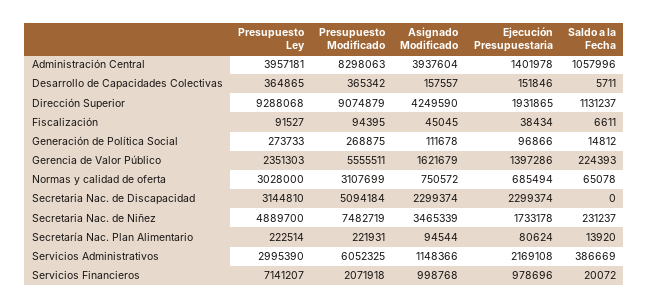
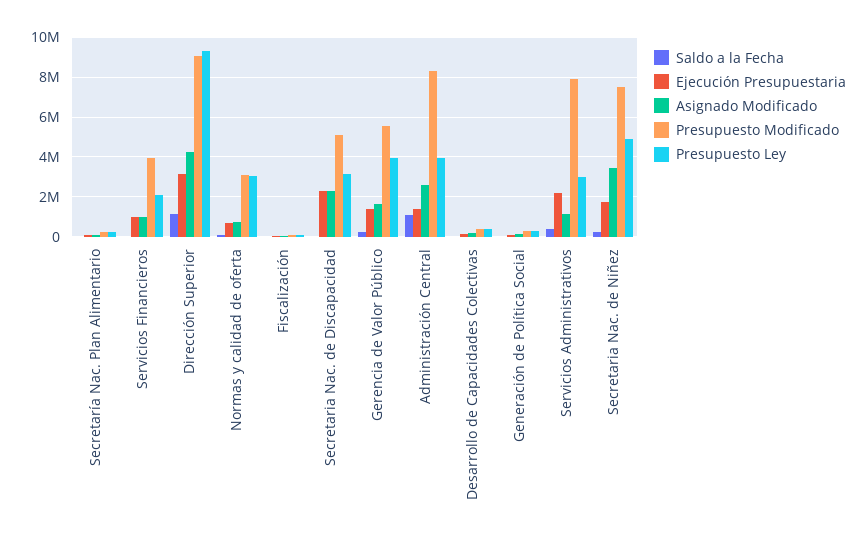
  {
    "Presupuesto Ley": {
      "Administración Central": 3957181,
      "Desarrollo de Capacidades Colectivas": 364865,
      "Dirección Superior": 9288068,
      "Fiscalización": 91527,
      "Generación de Política Social": 273733,
-     "Gerencia de Valor Público": 2351303,
+     "Gerencia de Valor Público": 4000000,
      "Normas y calidad de oferta": 3028000,
      "Secretaria Nac. de Discapacidad": 3144810,
      "Secretaria Nac. de Niñez": 4889700,
      "Secretaría Nac. Plan Alimentario": 222514,
      "Servicios Administrativos": 2995390,
-     "Servicios Financieros": 7141207
+     "Servicios Financieros": 2000000
    },
    "Presupuesto Modificado": {
      "Administración Central": 8298063,
      "Desarrollo de Capacidades Colectivas": 365342,
      "Dirección Superior": 9074879,
      "Fiscalización": 94395,
      "Generación de Política Social": 268875,
      "Gerencia de Valor Público": 5555511,
      "Normas y calidad de oferta": 3107699,
      "Secretaria Nac. de Discapacidad": 5094184,
      "Secretaria Nac. de Niñez": 7482719,
      "Secretaría Nac. Plan Alimentario": 221931,
-     "Servicios Administrativos": 6052325,
+     "Servicios Administrativos": 8000000,
-     "Servicios Financieros": 2071918
+     "Servicios Financieros": 4000000
    },
    "Asignado Modificado": {
-     "Administración Central": 3937604,
+     "Administración Central": 2500000,
      "Desarrollo de Capacidades Colectivas": 157557,
      "Dirección Superior": 4249590,
      "Fiscalización": 45045,
      "Generación de Política Social": 111678,
      "Gerencia de Valor Público": 1621679,
      "Normas y calidad de oferta": 750572,
      "Secretaria Nac. de Discapacidad": 2299374,
      "Secretaria Nac. de Niñez": 3465339,
      "Secretaría Nac. Plan Alimentario": 94544,
      "Servicios Administrativos": 1148366,
      "Servicios Financieros": 998768
    },
    "Ejecución Presupuestaria": {
      "Administración Central": 1401978,
      "Desarrollo de Capacidades Colectivas": 151846,
-     "Dirección Superior": 1931865,
+     "Dirección Superior": 3000000,
      "Fiscalización": 38434,
      "Generación de Política Social": 96866,
      "Gerencia de Valor Público": 1397286,
      "Normas y calidad de oferta": 685494,
      "Secretaria Nac. de Discapacidad": 2299374,
      "Secretaria Nac. de Niñez": 1733178,
      "Secretaría Nac. Plan Alimentario": 80624,
      "Servicios Administrativos": 2169108,
      "Servicios Financieros": 978696
    },
    "Saldo a la Fecha": {
      "Administración Central": 1057996,
      "Desarrollo de Capacidades Colectivas": 5711,
      "Dirección Superior": 1131237,
      "Fiscalización": 6611,
      "Generación de Política Social": 14812,
      "Gerencia de Valor Público": 224393,
      "Normas y calidad de oferta": 65078,
      "Secretaria Nac. de Discapacidad": 0,
      "Secretaria Nac. de Niñez": 231237,
      "Secretaría Nac. Plan Alimentario": 13920,
      "Servicios Administrativos": 386669,
      "Servicios Financieros": 20072
    }
  }

